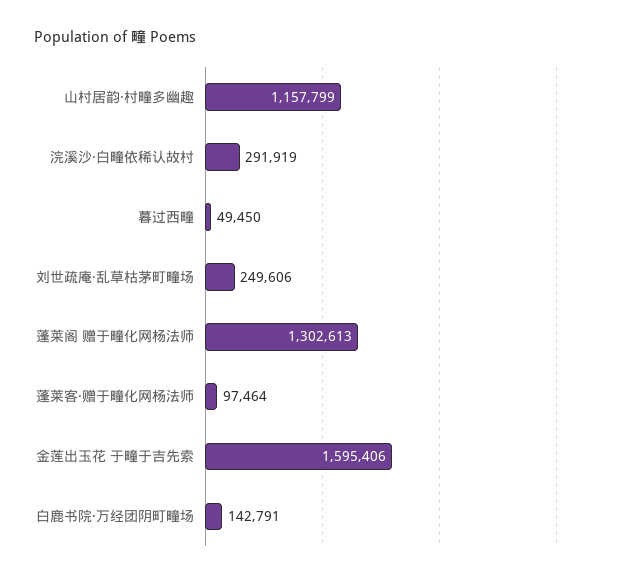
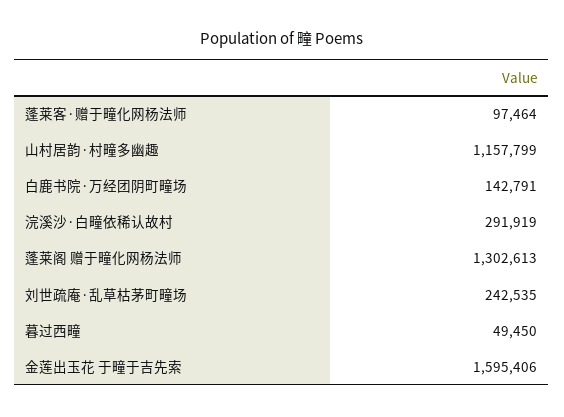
  {
    "山村居韵·村疃多幽趣": 1157799,
    "浣溪沙·白疃依稀认故村": 291919,
    "暮过西疃": 49450,
-   "刘世疏庵·乱草枯茅町疃场": 249606,
+   "刘世疏庵·乱草枯茅町疃场": 242535,
    "蓬莱阁 赠于疃化网杨法师": 1302613,
    "蓬莱客·赠于疃化网杨法师": 97464,
    "金莲出玉花 于疃于吉先索": 1595406,
    "白鹿书院·万经团阴町疃场": 142791
  }

